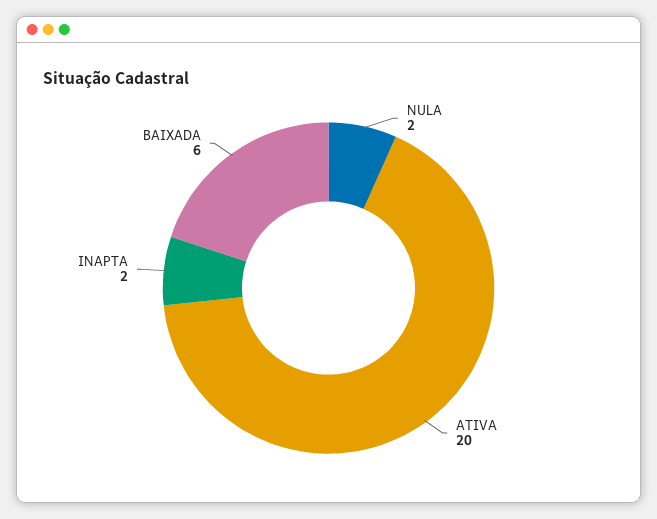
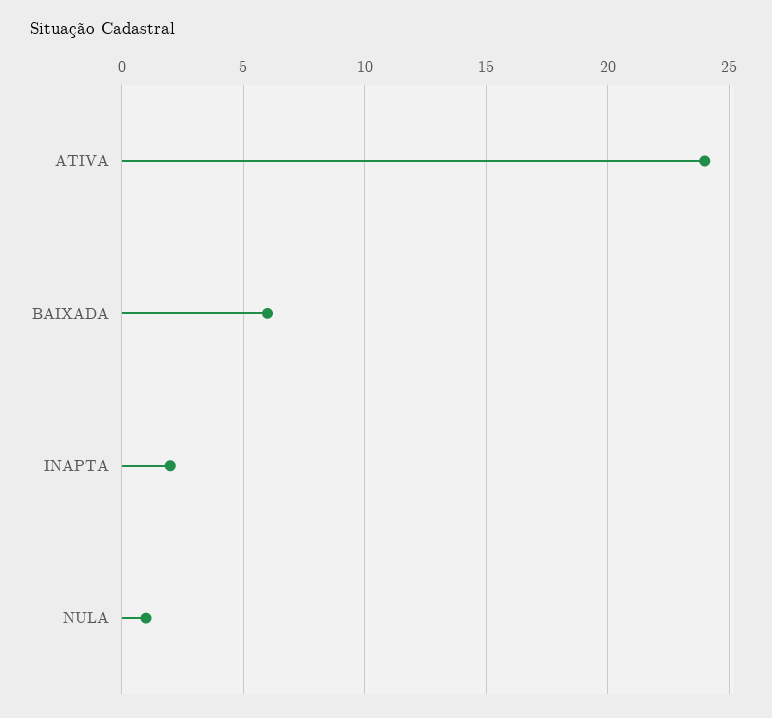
  {
-   "NULA": 2,
+   "NULA": 1,
-   "ATIVA": 20,
+   "ATIVA": 24,
    "INAPTA": 2,
    "BAIXADA": 6
  }

